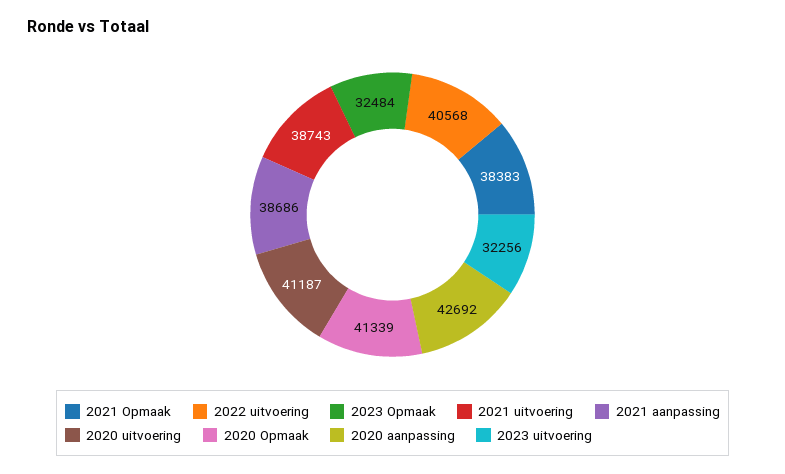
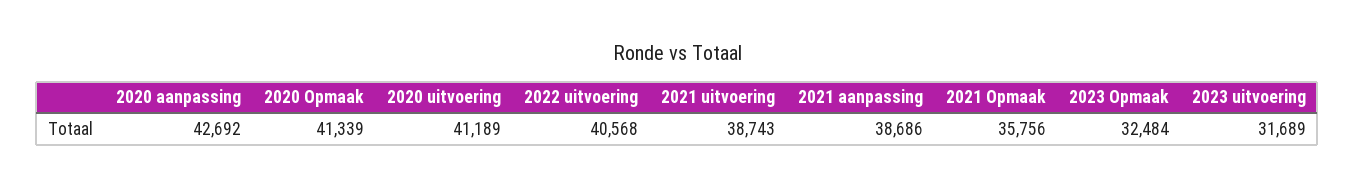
  {
-   "2021 Opmaak": 38383,
+   "2021 Opmaak": 35756,
    "2022 uitvoering": 40568,
    "2023 Opmaak": 32484,
    "2021 uitvoering": 38743,
    "2021 aanpassing": 38686,
-   "2020 uitvoering": 41187,
+   "2020 uitvoering": 41189,
    "2020 Opmaak": 41339,
    "2020 aanpassing": 42692,
-   "2023 uitvoering": 32256
+   "2023 uitvoering": 31689
  }

